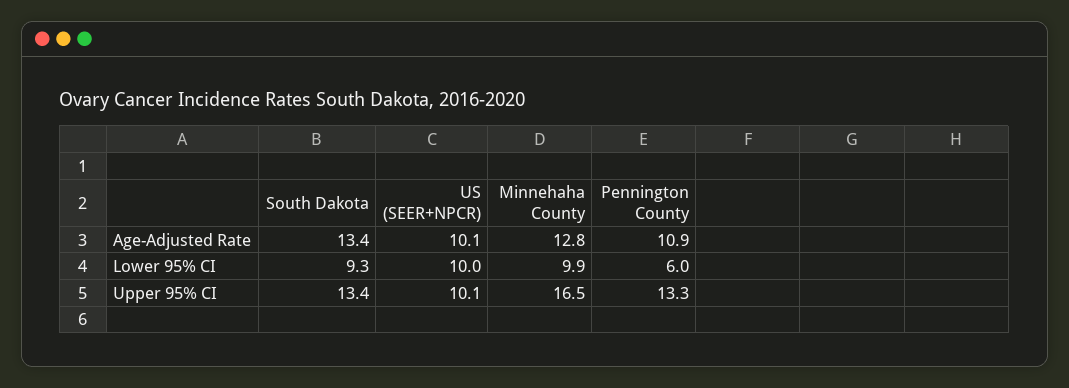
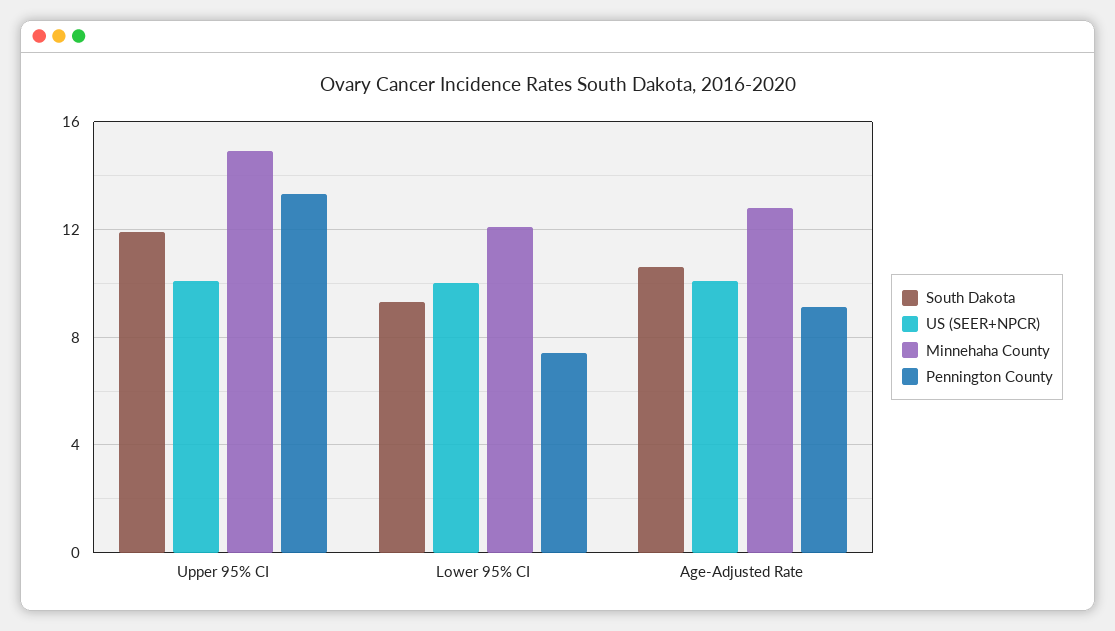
  {
    "South Dakota": {
-     "Age-Adjusted Rate": 13.4,
+     "Age-Adjusted Rate": 10.5,
      "Lower 95% CI": 9.3,
-     "Upper 95% CI": 13.4
+     "Upper 95% CI": 12
    },
    "US (SEER+NPCR)": {
      "Age-Adjusted Rate": 10.1,
      "Lower 95% CI": 10,
      "Upper 95% CI": 10.1
    },
    "Minnehaha County": {
      "Age-Adjusted Rate": 12.8,
-     "Lower 95% CI": 9.9,
+     "Lower 95% CI": 12,
-     "Upper 95% CI": 16.5
+     "Upper 95% CI": 15
    },
    "Pennington County": {
-     "Age-Adjusted Rate": 10.9,
+     "Age-Adjusted Rate": 9,
-     "Lower 95% CI": 6,
+     "Lower 95% CI": 7.5,
      "Upper 95% CI": 13.3
    }
  }

